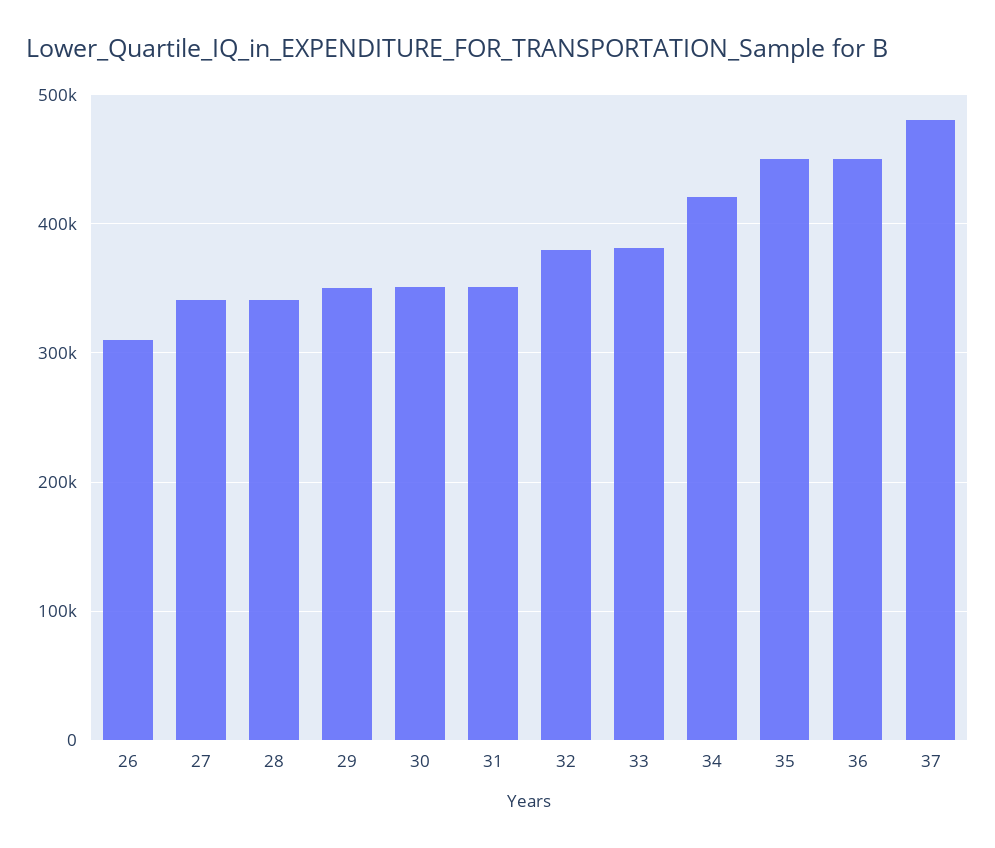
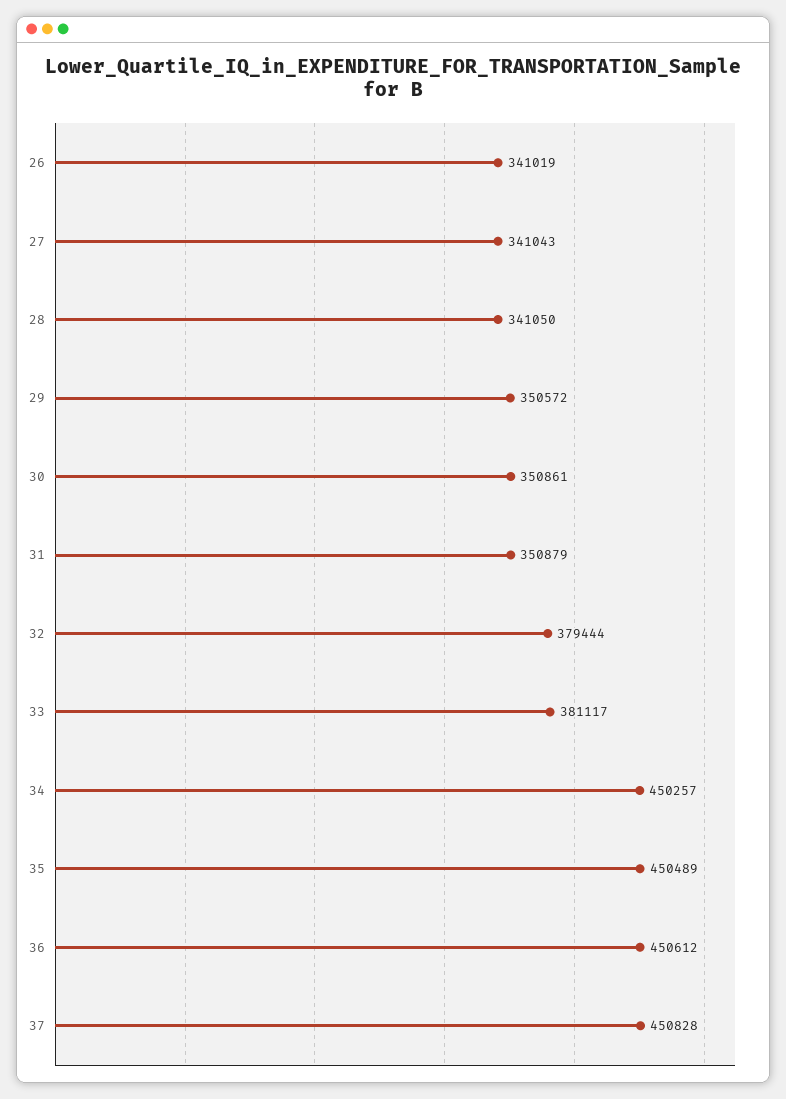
  {
-   "26": 310000,
+   "26": 341019,
    "27": 341043,
    "28": 341050,
    "29": 350572,
    "30": 350861,
    "31": 350879,
    "32": 379444,
    "33": 381117,
-   "34": 420000,
+   "34": 450257,
    "35": 450489,
    "36": 450612,
-   "37": 480000
+   "37": 450828
  }

